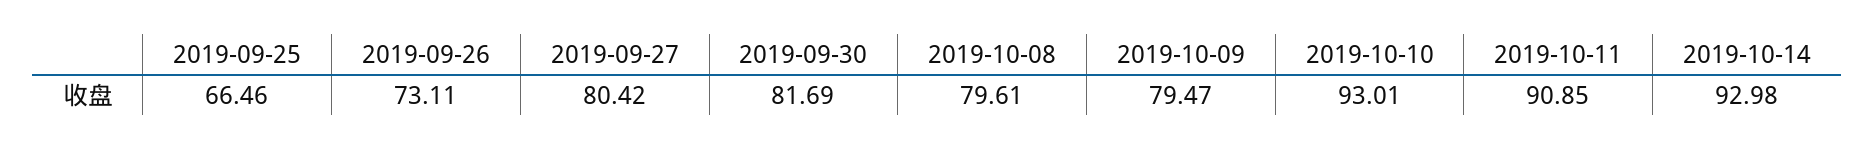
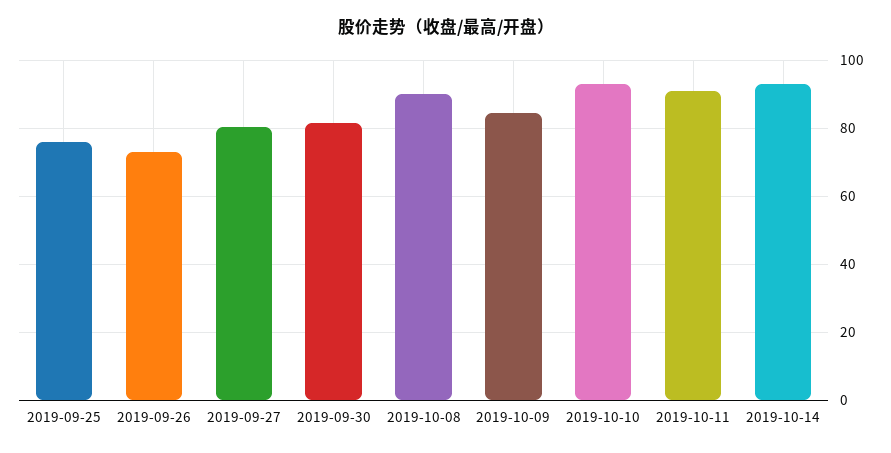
  {
-   "2019-09-25": 66.46,
+   "2019-09-25": 76,
    "2019-09-26": 73.11,
    "2019-09-27": 80.42,
    "2019-09-30": 81.69,
-   "2019-10-08": 79.61,
+   "2019-10-08": 90,
-   "2019-10-09": 79.47,
+   "2019-10-09": 84,
    "2019-10-10": 93.01,
    "2019-10-11": 90.85,
    "2019-10-14": 92.98
  }

